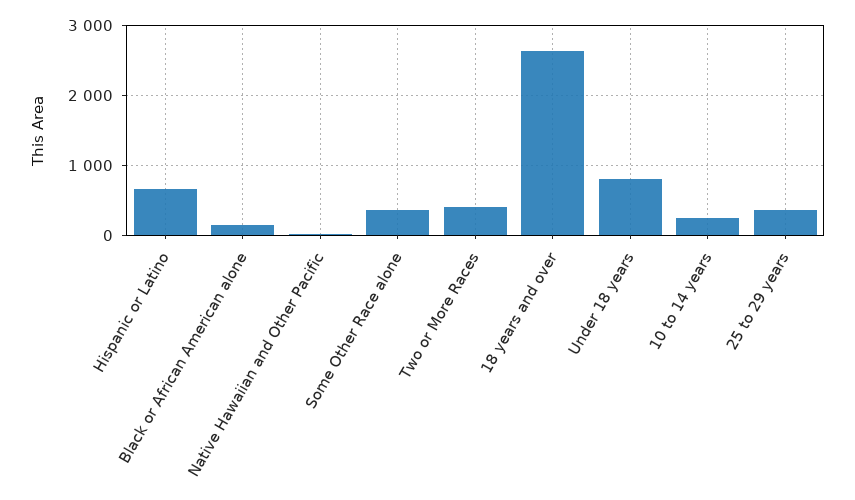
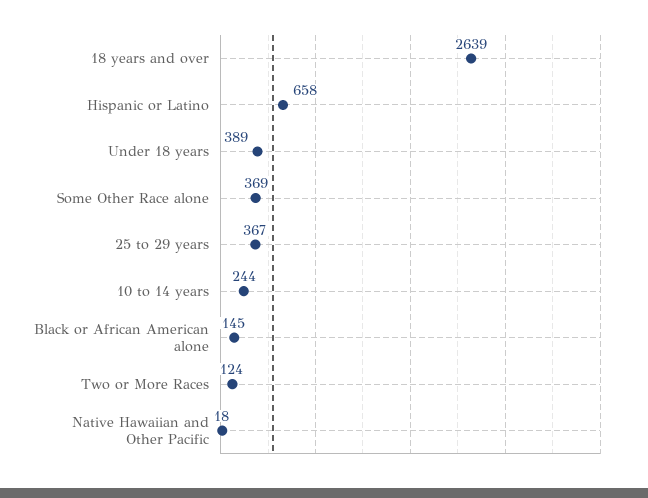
  {
    "Hispanic or Latino": 658,
    "Black or African American alone": 145,
    "Native Hawaiian and Other Pacific": 18,
    "Some Other Race alone": 369,
-   "Two or More Races": 400,
+   "Two or More Races": 124,
    "18 years and over": 2639,
-   "Under 18 years": 800,
+   "Under 18 years": 389,
    "10 to 14 years": 244,
    "25 to 29 years": 367
  }

